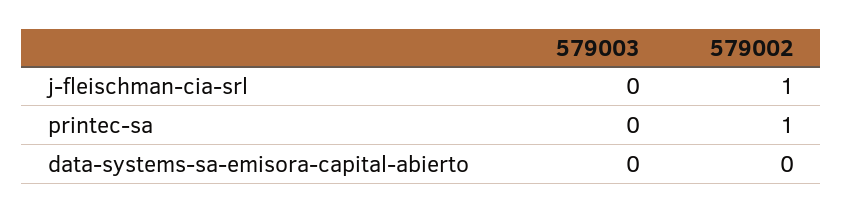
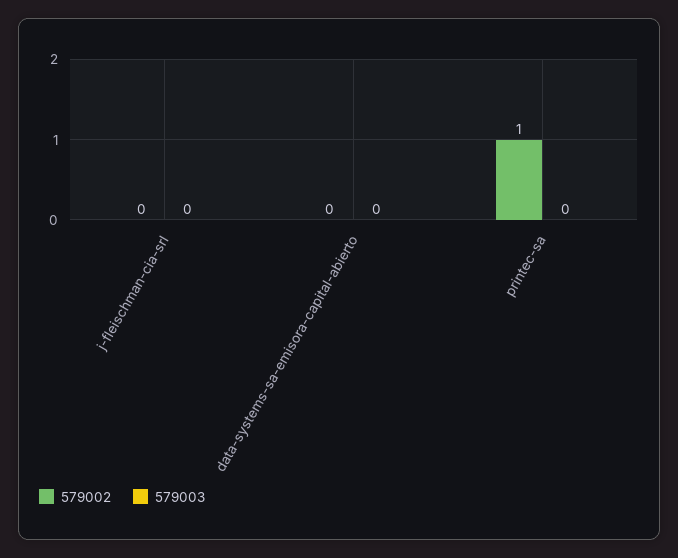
  {
    "579003": {
      "j-fleischman-cia-srl": 0,
      "printec-sa": 0,
      "data-systems-sa-emisora-capital-abierto": 0
    },
    "579002": {
-     "j-fleischman-cia-srl": 1,
+     "j-fleischman-cia-srl": 0,
      "printec-sa": 1,
      "data-systems-sa-emisora-capital-abierto": 0
    }
  }

